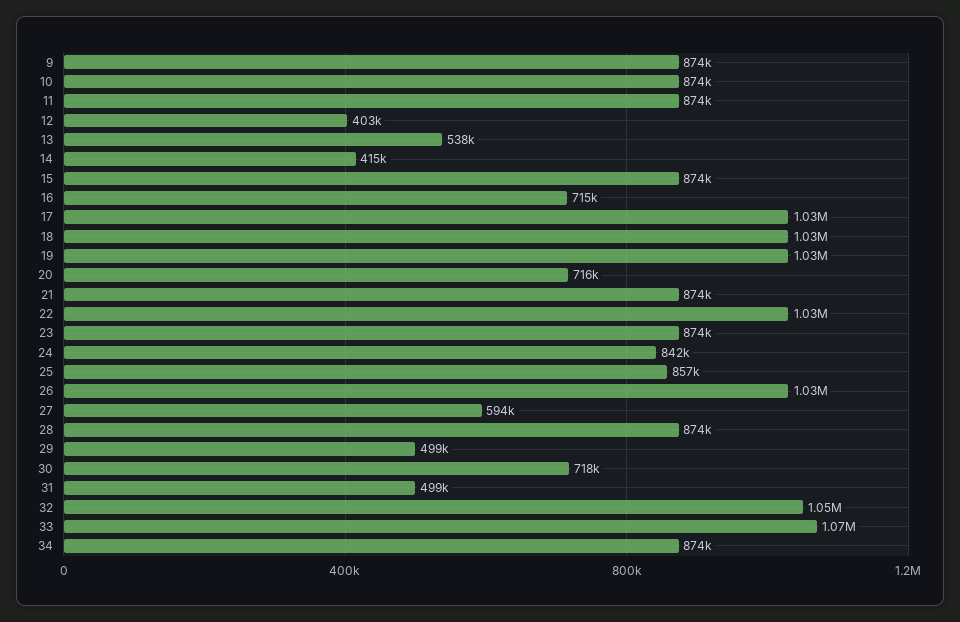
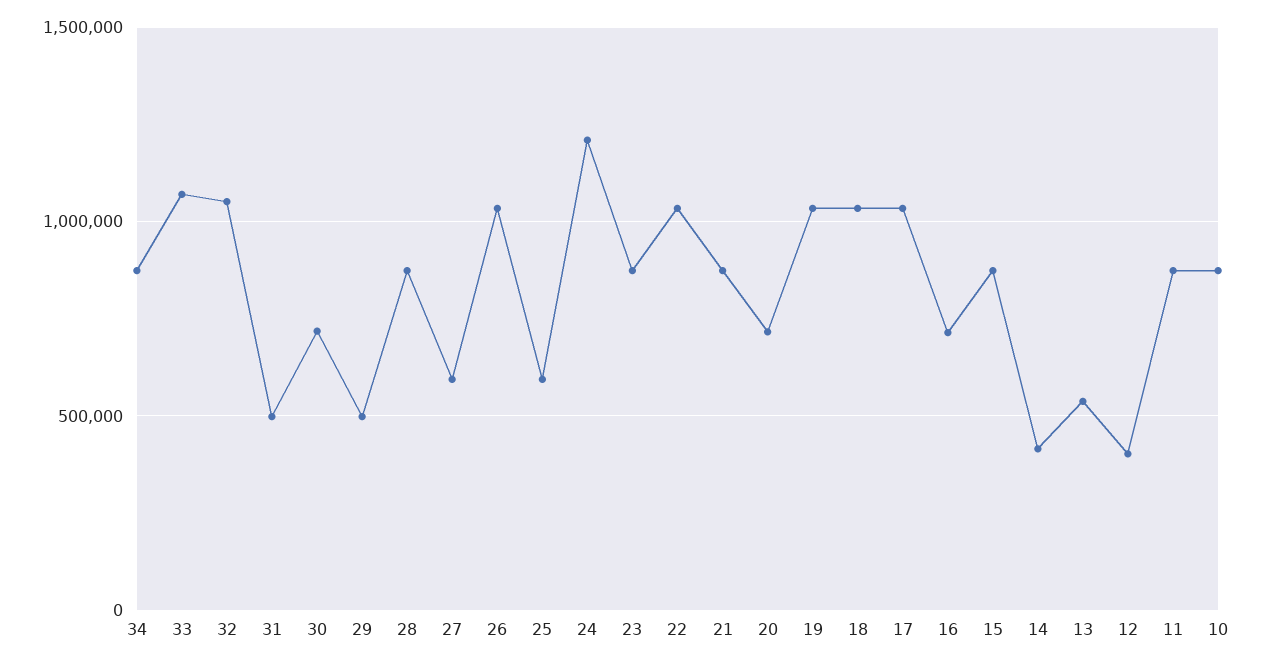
  {
-   "9": 874000,
    "10": 874000,
    "11": 874000,
    "12": 403000,
    "13": 538000,
    "14": 415000,
    "15": 874000,
    "16": 715000,
    "17": 1030000,
    "18": 1030000,
    "19": 1030000,
    "20": 716000,
    "21": 874000,
    "22": 1030000,
    "23": 874000,
-   "24": 842000,
+   "24": 1200000,
-   "25": 857000,
+   "25": 600000,
    "26": 1030000,
    "27": 594000,
    "28": 874000,
    "29": 499000,
    "30": 718000,
    "31": 499000,
    "32": 1050000,
    "33": 1070000,
    "34": 874000
  }

